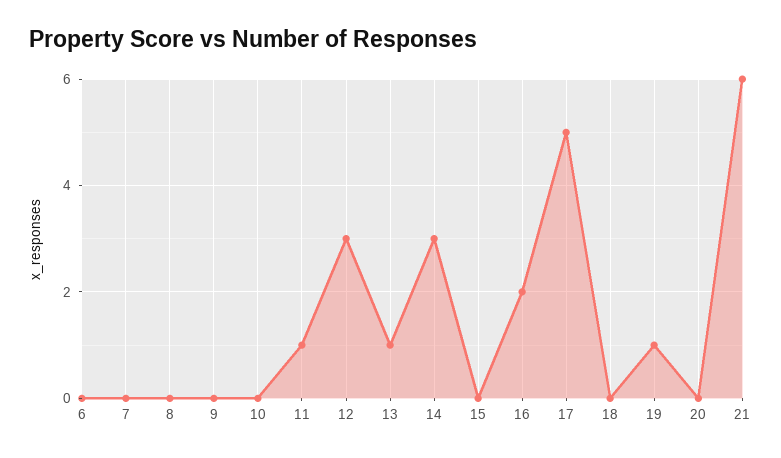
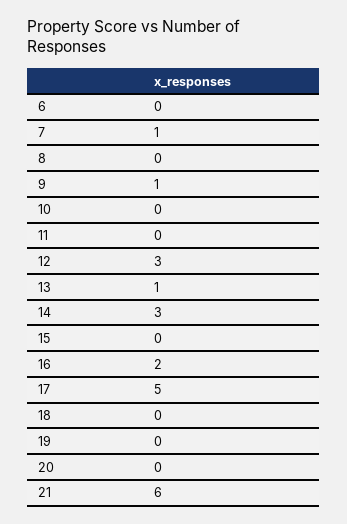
  {
    "6": 0,
-   "7": 0,
+   "7": 1,
    "8": 0,
-   "9": 0,
+   "9": 1,
    "10": 0,
-   "11": 1,
+   "11": 0,
    "12": 3,
    "13": 1,
    "14": 3,
    "15": 0,
    "16": 2,
    "17": 5,
    "18": 0,
-   "19": 1,
+   "19": 0,
    "20": 0,
    "21": 6
  }

